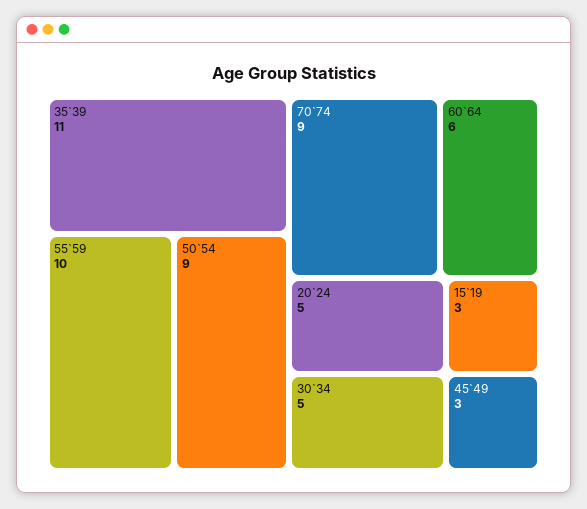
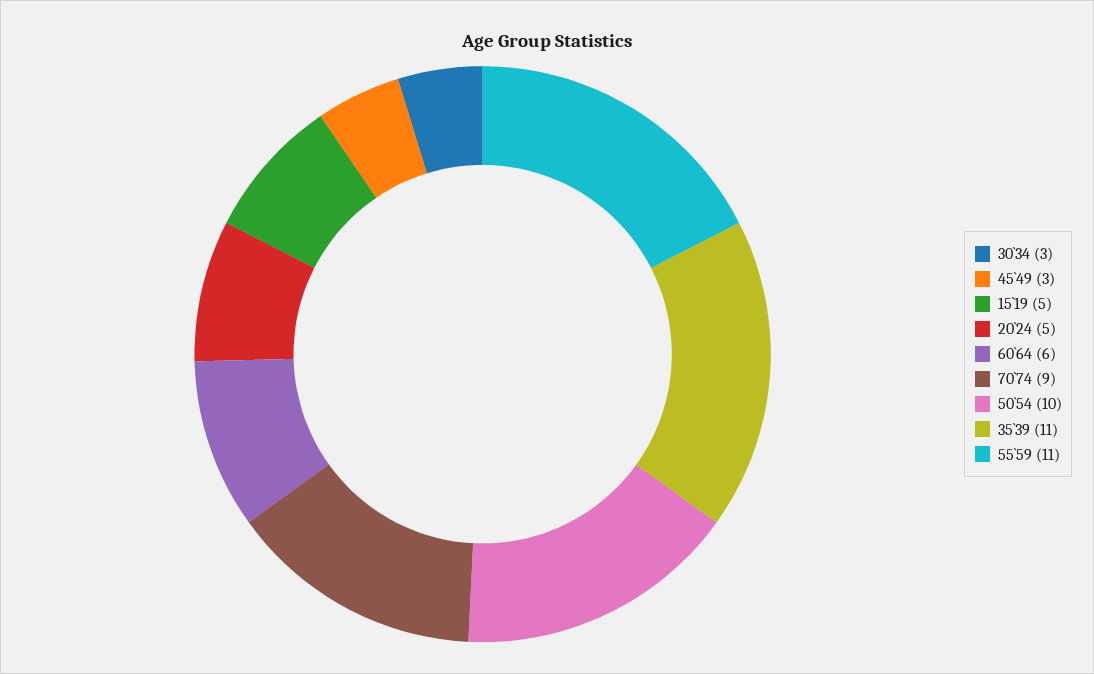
  {
    "35`39": 11,
-   "55`59": 10,
+   "55`59": 11,
-   "50`54": 9,
+   "50`54": 10,
    "70`74": 9,
    "60`64": 6,
    "20`24": 5,
-   "30`34": 5,
+   "30`34": 3,
-   "15`19": 3,
+   "15`19": 5,
    "45`49": 3
  }

